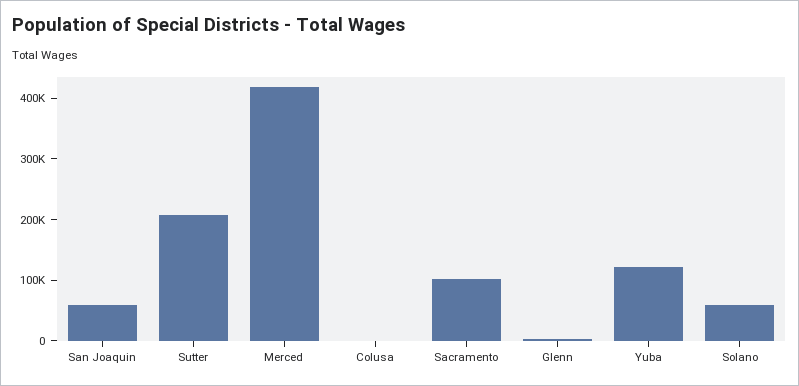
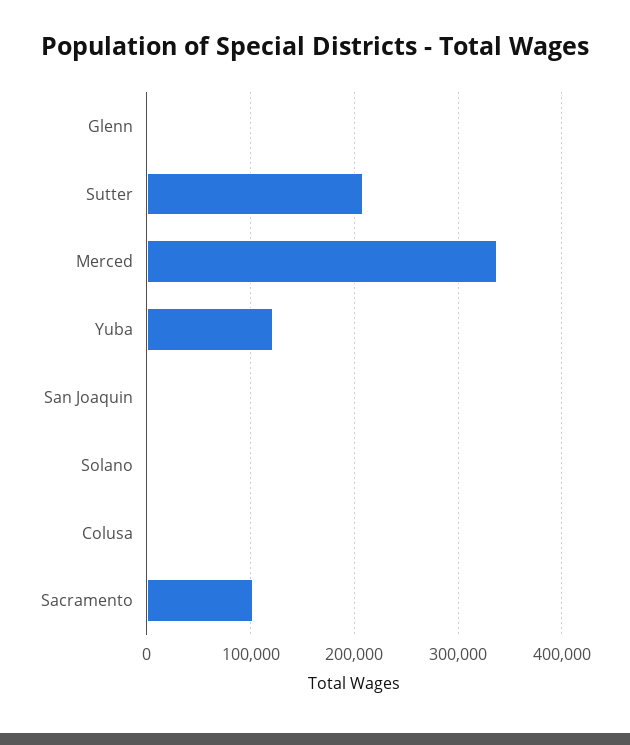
  {
-   "San Joaquin": 60000,
+   "San Joaquin": 0,
    "Sutter": 210000,
-   "Merced": 420000,
+   "Merced": 340000,
    "Colusa": 0,
    "Sacramento": 100000,
    "Glenn": 0,
    "Yuba": 120000,
-   "Solano": 60000
+   "Solano": 0
  }

